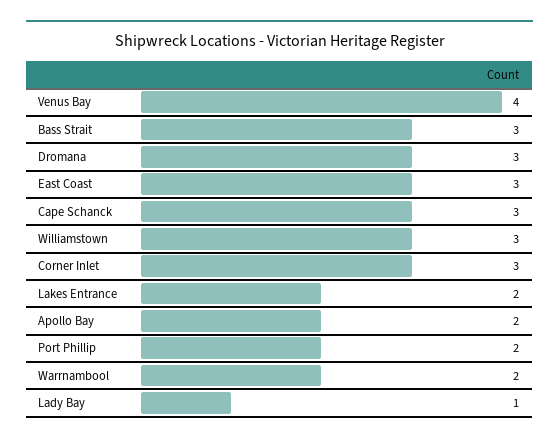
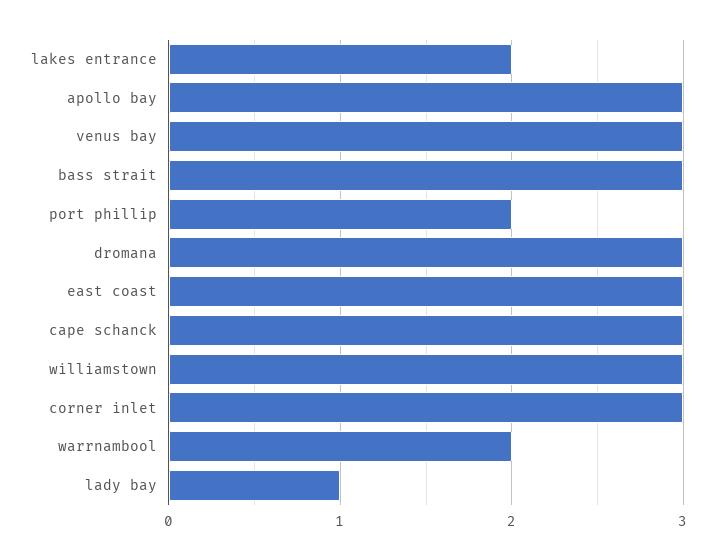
  {
-   "Venus Bay": 4,
+   "Venus Bay": 3,
    "Bass Strait": 3,
    "Dromana": 3,
    "East Coast": 3,
    "Cape Schanck": 3,
    "Williamstown": 3,
    "Corner Inlet": 3,
    "Lakes Entrance": 2,
-   "Apollo Bay": 2,
+   "Apollo Bay": 3,
    "Port Phillip": 2,
    "Warrnambool": 2,
    "Lady Bay": 1
  }

